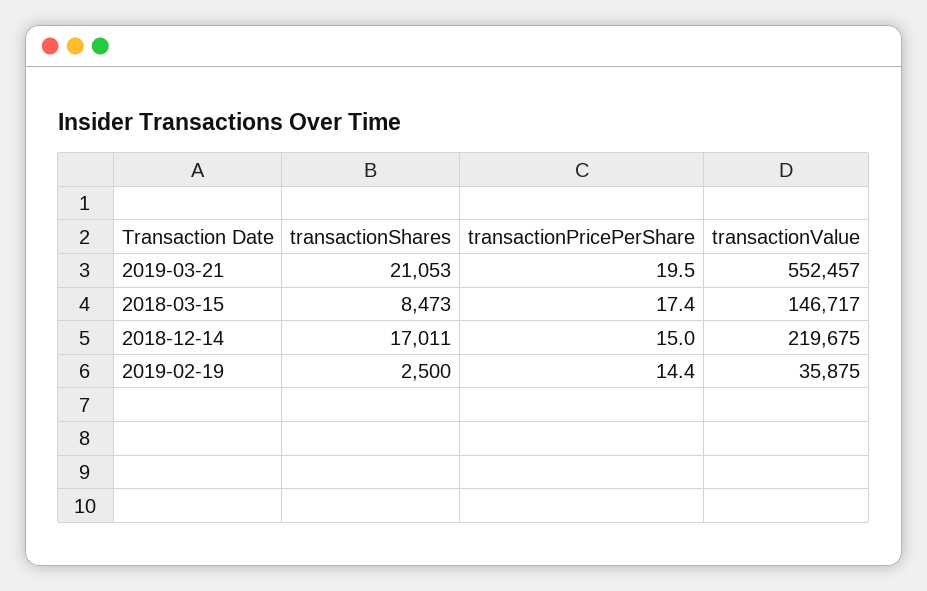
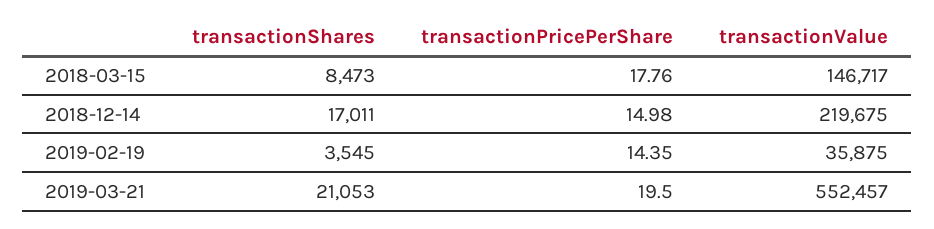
  {
    "transactionShares": {
      "2019-03-21": 21053,
      "2018-03-15": 8473,
      "2018-12-14": 17011,
-     "2019-02-19": 2500
+     "2019-02-19": 3545
    },
    "transactionPricePerShare": {
      "2019-03-21": 19.5,
-     "2018-03-15": 17.4,
+     "2018-03-15": 17.76,
      "2018-12-14": 14.98,
      "2019-02-19": 14.35
    },
    "transactionValue": {
      "2019-03-21": 552457,
      "2018-03-15": 146717,
      "2018-12-14": 219675,
      "2019-02-19": 35875
    }
  }

